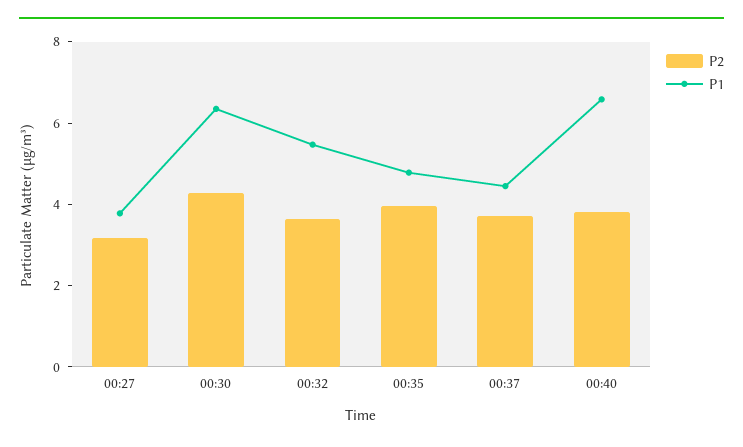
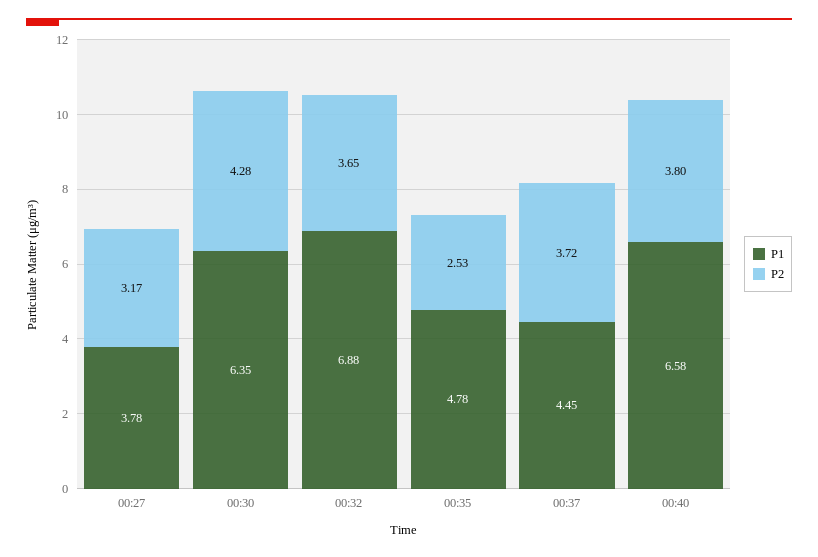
  {
    "P2": {
      "00:27": 3.17,
      "00:30": 4.28,
      "00:32": 3.65,
-     "00:35": 4,
+     "00:35": 2.53,
      "00:37": 3.72,
      "00:40": 3.8
    },
    "P1": {
      "00:27": 3.78,
      "00:30": 6.35,
-     "00:32": 5.5,
+     "00:32": 6.88,
      "00:35": 4.78,
      "00:37": 4.45,
      "00:40": 6.58
    }
  }

